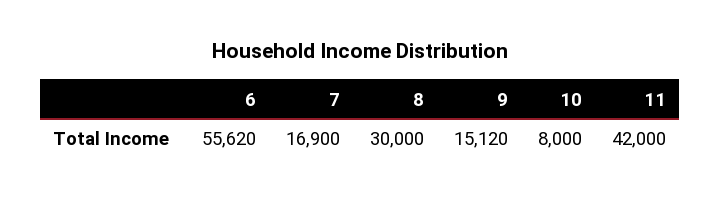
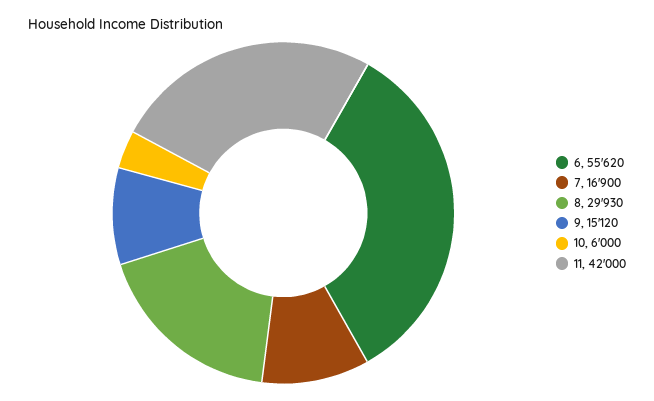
  {
    "6": 55620,
    "7": 16900,
-   "8": 30000,
+   "8": 29930,
    "9": 15120,
-   "10": 8000,
+   "10": 6000,
    "11": 42000
  }

